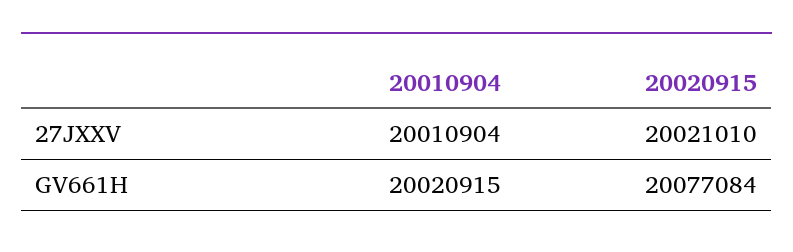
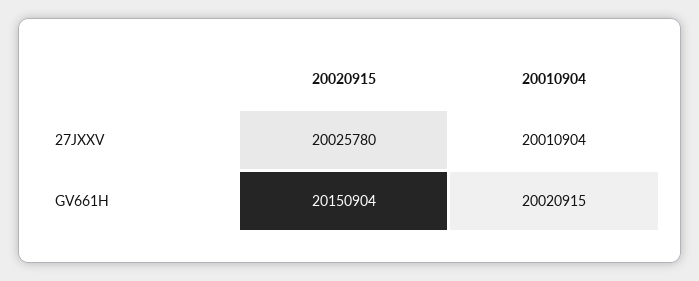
  {
    "20010904": {
      "27JXXV": 20010904,
      "GV661H": 20020915
    },
    "20020915": {
-     "27JXXV": 20021010,
+     "27JXXV": 20025780,
-     "GV661H": 20077084
+     "GV661H": 20150904
    }
  }

